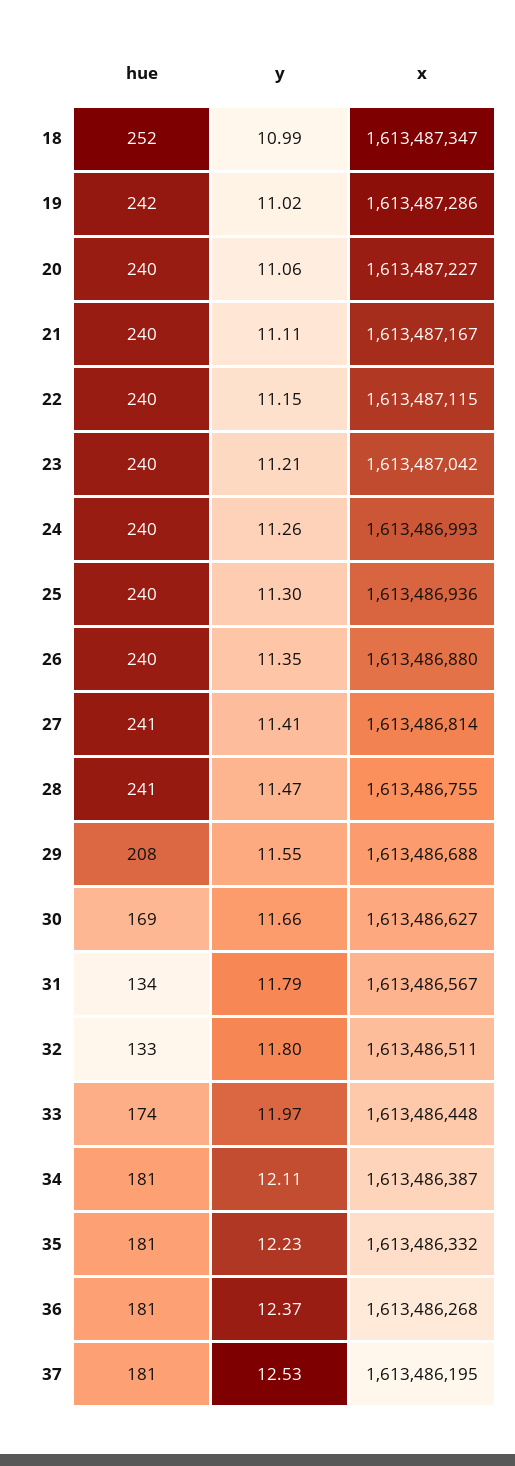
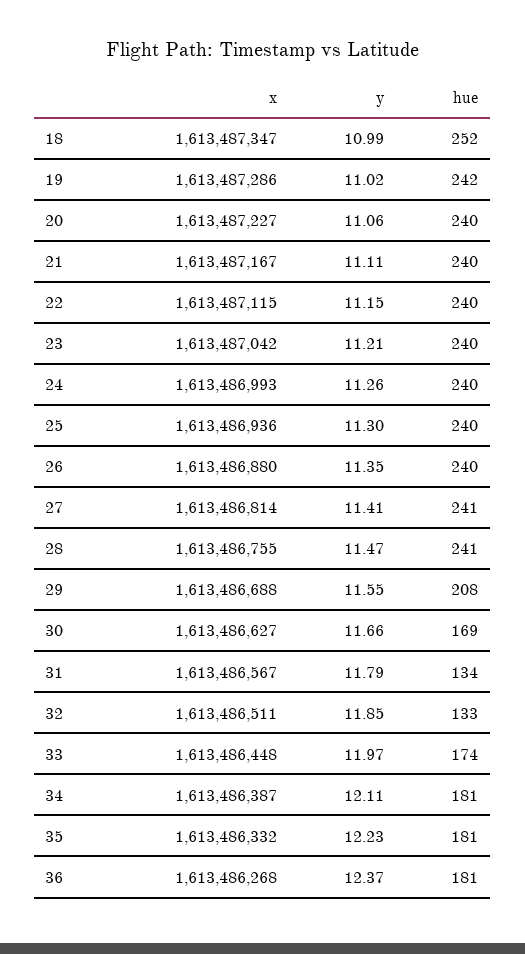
  {
    "hue": {
      "18": 252,
      "19": 242,
      "20": 240,
      "21": 240,
      "22": 240,
      "23": 240,
      "24": 240,
      "25": 240,
      "26": 240,
      "27": 241,
      "28": 241,
      "29": 208,
      "30": 169,
      "31": 134,
      "32": 133,
      "33": 174,
      "34": 181,
      "35": 181,
-     "36": 181,
+     "36": 181
-     "37": 181
    },
    "y": {
      "18": 10.99,
      "19": 11.02,
      "20": 11.06,
      "21": 11.11,
      "22": 11.15,
      "23": 11.21,
      "24": 11.26,
      "25": 11.3,
      "26": 11.35,
      "27": 11.41,
      "28": 11.47,
      "29": 11.55,
      "30": 11.66,
      "31": 11.79,
-     "32": 11.8,
+     "32": 11.85,
      "33": 11.97,
      "34": 12.11,
      "35": 12.23,
-     "36": 12.37,
+     "36": 12.37
-     "37": 12.53
    },
    "x": {
      "18": 1613487347,
      "19": 1613487286,
      "20": 1613487227,
      "21": 1613487167,
      "22": 1613487115,
      "23": 1613487042,
      "24": 1613486993,
      "25": 1613486936,
      "26": 1613486880,
      "27": 1613486814,
      "28": 1613486755,
      "29": 1613486688,
      "30": 1613486627,
      "31": 1613486567,
      "32": 1613486511,
      "33": 1613486448,
      "34": 1613486387,
      "35": 1613486332,
-     "36": 1613486268,
+     "36": 1613486268
-     "37": 1613486195
    }
  }

